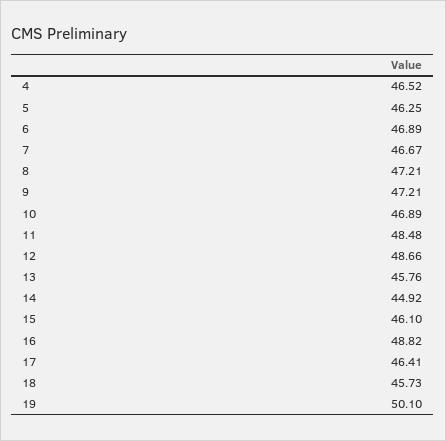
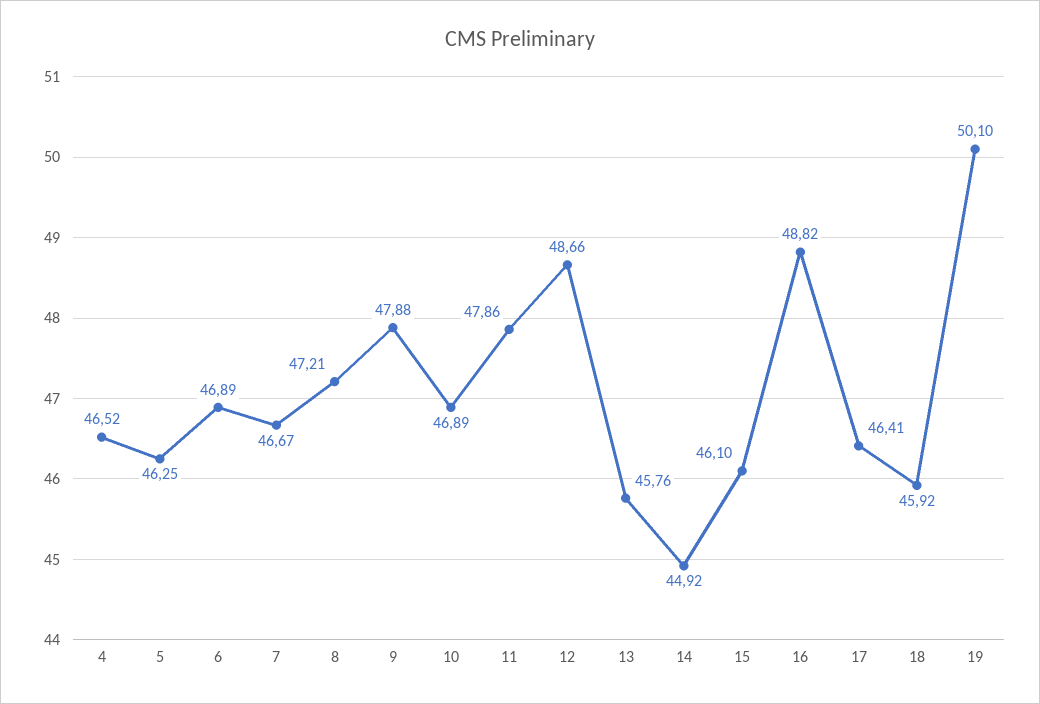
  {
    "4": 46.52,
    "5": 46.25,
    "6": 46.89,
    "7": 46.67,
    "8": 47.21,
-   "9": 47.21,
+   "9": 47.88,
    "10": 46.89,
-   "11": 48.48,
+   "11": 47.86,
    "12": 48.66,
    "13": 45.76,
    "14": 44.92,
    "15": 46.1,
    "16": 48.82,
    "17": 46.41,
-   "18": 45.73,
+   "18": 45.92,
    "19": 50.1
  }

